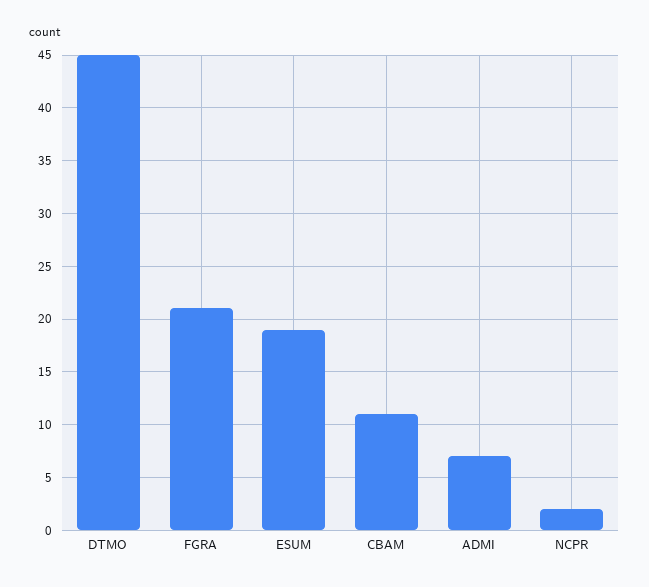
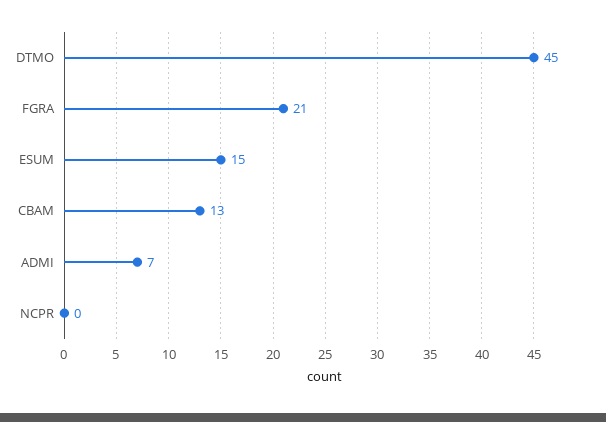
  {
    "DTMO": 45,
    "FGRA": 21,
-   "ESUM": 19,
+   "ESUM": 15,
-   "CBAM": 11,
+   "CBAM": 13,
    "ADMI": 7,
-   "NCPR": 2
+   "NCPR": 0
  }

